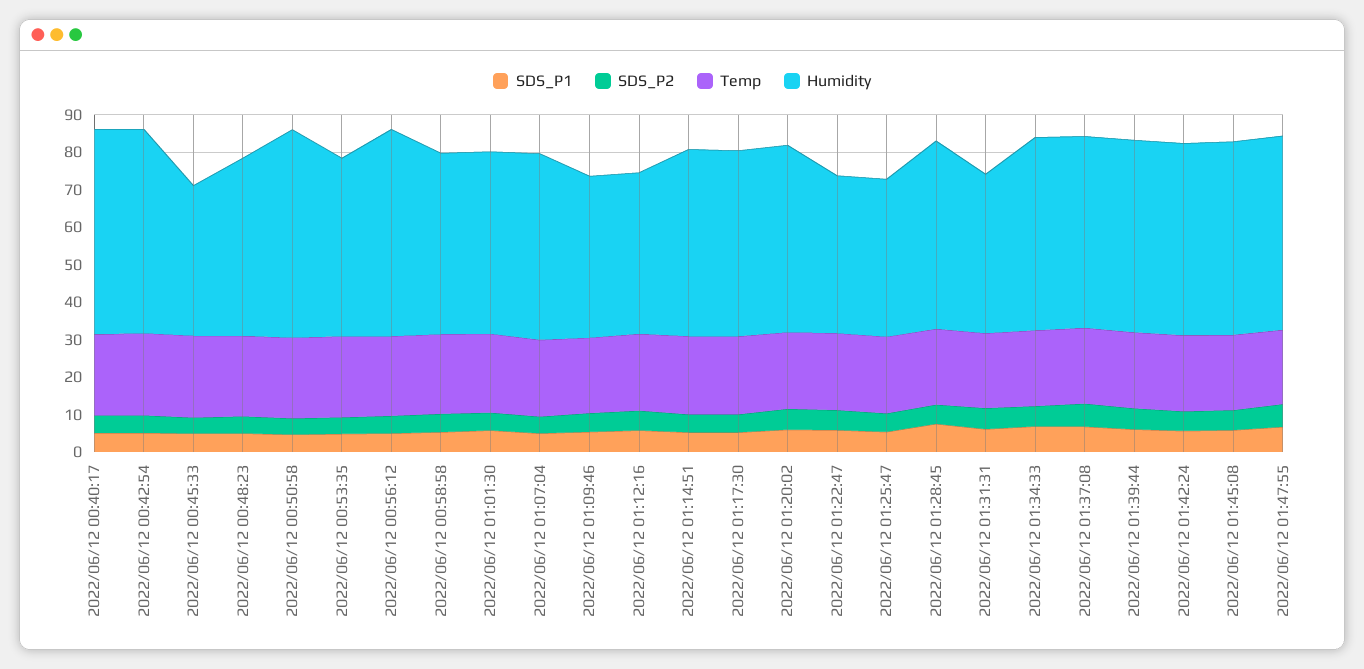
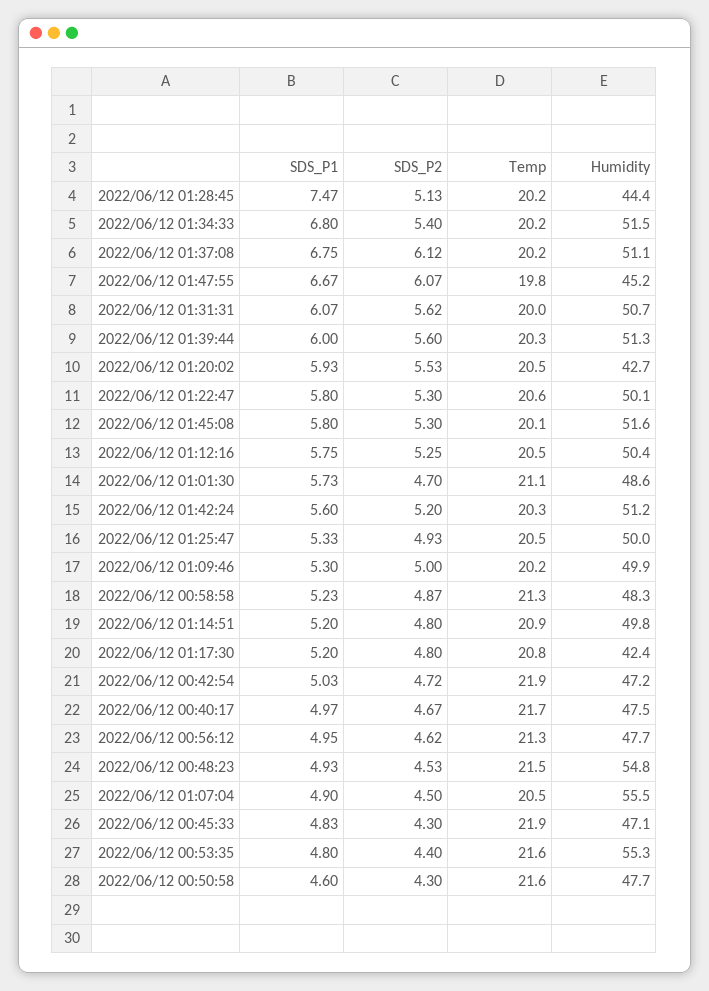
  {
    "SDS_P1": {
      "2022/06/12 00:40:17": 4.97,
      "2022/06/12 00:42:54": 5.03,
      "2022/06/12 00:45:33": 4.83,
      "2022/06/12 00:48:23": 4.93,
      "2022/06/12 00:50:58": 4.6,
      "2022/06/12 00:53:35": 4.8,
      "2022/06/12 00:56:12": 4.95,
      "2022/06/12 00:58:58": 5.23,
      "2022/06/12 01:01:30": 5.73,
      "2022/06/12 01:07:04": 4.9,
      "2022/06/12 01:09:46": 5.3,
      "2022/06/12 01:12:16": 5.75,
      "2022/06/12 01:14:51": 5.2,
      "2022/06/12 01:17:30": 5.2,
      "2022/06/12 01:20:02": 5.93,
      "2022/06/12 01:22:47": 5.8,
      "2022/06/12 01:25:47": 5.33,
      "2022/06/12 01:28:45": 7.47,
      "2022/06/12 01:31:31": 6.07,
      "2022/06/12 01:34:33": 6.8,
      "2022/06/12 01:37:08": 6.75,
      "2022/06/12 01:39:44": 6,
      "2022/06/12 01:42:24": 5.6,
      "2022/06/12 01:45:08": 5.8,
      "2022/06/12 01:47:55": 6.67
    },
    "SDS_P2": {
      "2022/06/12 00:40:17": 4.67,
      "2022/06/12 00:42:54": 4.72,
      "2022/06/12 00:45:33": 4.3,
      "2022/06/12 00:48:23": 4.53,
      "2022/06/12 00:50:58": 4.3,
      "2022/06/12 00:53:35": 4.4,
      "2022/06/12 00:56:12": 4.62,
      "2022/06/12 00:58:58": 4.87,
      "2022/06/12 01:01:30": 4.7,
      "2022/06/12 01:07:04": 4.5,
      "2022/06/12 01:09:46": 5,
      "2022/06/12 01:12:16": 5.25,
      "2022/06/12 01:14:51": 4.8,
      "2022/06/12 01:17:30": 4.8,
      "2022/06/12 01:20:02": 5.53,
      "2022/06/12 01:22:47": 5.3,
      "2022/06/12 01:25:47": 4.93,
      "2022/06/12 01:28:45": 5.13,
      "2022/06/12 01:31:31": 5.62,
      "2022/06/12 01:34:33": 5.4,
      "2022/06/12 01:37:08": 6.12,
      "2022/06/12 01:39:44": 5.6,
      "2022/06/12 01:42:24": 5.2,
      "2022/06/12 01:45:08": 5.3,
      "2022/06/12 01:47:55": 6.07
    },
    "Temp": {
      "2022/06/12 00:40:17": 21.7,
      "2022/06/12 00:42:54": 21.9,
      "2022/06/12 00:45:33": 21.9,
      "2022/06/12 00:48:23": 21.5,
      "2022/06/12 00:50:58": 21.6,
      "2022/06/12 00:53:35": 21.6,
      "2022/06/12 00:56:12": 21.3,
      "2022/06/12 00:58:58": 21.3,
      "2022/06/12 01:01:30": 21.1,
      "2022/06/12 01:07:04": 20.5,
      "2022/06/12 01:09:46": 20.2,
      "2022/06/12 01:12:16": 20.5,
      "2022/06/12 01:14:51": 20.9,
      "2022/06/12 01:17:30": 20.8,
      "2022/06/12 01:20:02": 20.5,
      "2022/06/12 01:22:47": 20.6,
      "2022/06/12 01:25:47": 20.5,
      "2022/06/12 01:28:45": 20.2,
      "2022/06/12 01:31:31": 20,
      "2022/06/12 01:34:33": 20.2,
      "2022/06/12 01:37:08": 20.2,
      "2022/06/12 01:39:44": 20.3,
      "2022/06/12 01:42:24": 20.3,
      "2022/06/12 01:45:08": 20.1,
      "2022/06/12 01:47:55": 19.8
    },
    "Humidity": {
-     "2022/06/12 00:40:17": 55,
+     "2022/06/12 00:40:17": 47.5,
-     "2022/06/12 00:42:54": 55,
+     "2022/06/12 00:42:54": 47.2,
-     "2022/06/12 00:45:33": 40,
+     "2022/06/12 00:45:33": 47.1,
-     "2022/06/12 00:48:23": 47.5,
+     "2022/06/12 00:48:23": 54.8,
-     "2022/06/12 00:50:58": 55,
+     "2022/06/12 00:50:58": 47.7,
-     "2022/06/12 00:53:35": 47.5,
+     "2022/06/12 00:53:35": 55.3,
-     "2022/06/12 00:56:12": 55,
+     "2022/06/12 00:56:12": 47.7,
      "2022/06/12 00:58:58": 48.3,
      "2022/06/12 01:01:30": 48.6,
-     "2022/06/12 01:07:04": 50,
+     "2022/06/12 01:07:04": 55.5,
-     "2022/06/12 01:09:46": 42.5,
+     "2022/06/12 01:09:46": 49.9,
-     "2022/06/12 01:12:16": 42.5,
+     "2022/06/12 01:12:16": 50.4,
      "2022/06/12 01:14:51": 49.8,
-     "2022/06/12 01:17:30": 50,
+     "2022/06/12 01:17:30": 42.4,
-     "2022/06/12 01:20:02": 50,
+     "2022/06/12 01:20:02": 42.7,
-     "2022/06/12 01:22:47": 42.5,
+     "2022/06/12 01:22:47": 50.1,
-     "2022/06/12 01:25:47": 42.5,
+     "2022/06/12 01:25:47": 50,
-     "2022/06/12 01:28:45": 50,
+     "2022/06/12 01:28:45": 44.4,
-     "2022/06/12 01:31:31": 42.5,
+     "2022/06/12 01:31:31": 50.7,
      "2022/06/12 01:34:33": 51.5,
      "2022/06/12 01:37:08": 51.1,
      "2022/06/12 01:39:44": 51.3,
      "2022/06/12 01:42:24": 51.2,
      "2022/06/12 01:45:08": 51.6,
-     "2022/06/12 01:47:55": 52.5
+     "2022/06/12 01:47:55": 45.2
    }
  }

